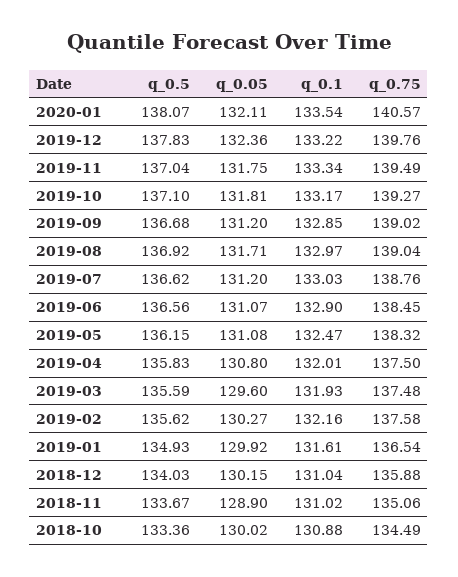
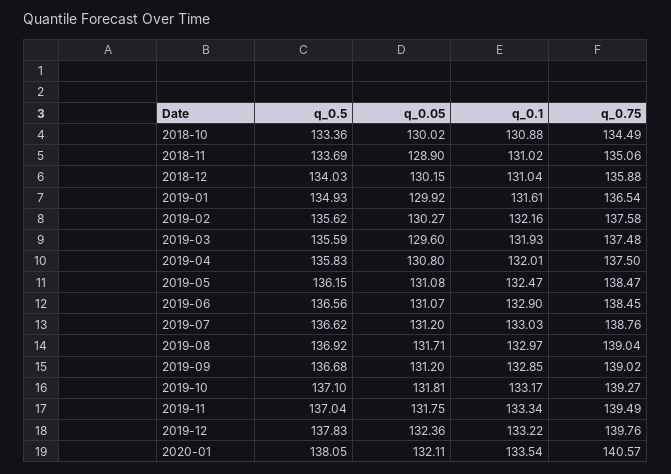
  {
    "q_0.5": {
-     "2020-01": 138.07,
+     "2020-01": 138.05,
      "2019-12": 137.83,
      "2019-11": 137.04,
      "2019-10": 137.1,
      "2019-09": 136.68,
      "2019-08": 136.92,
      "2019-07": 136.62,
      "2019-06": 136.56,
      "2019-05": 136.15,
      "2019-04": 135.83,
      "2019-03": 135.59,
      "2019-02": 135.62,
      "2019-01": 134.93,
      "2018-12": 134.03,
-     "2018-11": 133.67,
+     "2018-11": 133.69,
      "2018-10": 133.36
    },
    "q_0.05": {
      "2020-01": 132.11,
      "2019-12": 132.36,
      "2019-11": 131.75,
      "2019-10": 131.81,
      "2019-09": 131.2,
      "2019-08": 131.71,
      "2019-07": 131.2,
      "2019-06": 131.07,
      "2019-05": 131.08,
      "2019-04": 130.8,
      "2019-03": 129.6,
      "2019-02": 130.27,
      "2019-01": 129.92,
      "2018-12": 130.15,
      "2018-11": 128.9,
      "2018-10": 130.02
    },
    "q_0.1": {
      "2020-01": 133.54,
      "2019-12": 133.22,
      "2019-11": 133.34,
      "2019-10": 133.17,
      "2019-09": 132.85,
      "2019-08": 132.97,
      "2019-07": 133.03,
      "2019-06": 132.9,
      "2019-05": 132.47,
      "2019-04": 132.01,
      "2019-03": 131.93,
      "2019-02": 132.16,
      "2019-01": 131.61,
      "2018-12": 131.04,
      "2018-11": 131.02,
      "2018-10": 130.88
    },
    "q_0.75": {
      "2020-01": 140.57,
      "2019-12": 139.76,
      "2019-11": 139.49,
      "2019-10": 139.27,
      "2019-09": 139.02,
      "2019-08": 139.04,
      "2019-07": 138.76,
      "2019-06": 138.45,
-     "2019-05": 138.32,
+     "2019-05": 138.47,
      "2019-04": 137.5,
      "2019-03": 137.48,
      "2019-02": 137.58,
      "2019-01": 136.54,
      "2018-12": 135.88,
      "2018-11": 135.06,
      "2018-10": 134.49
    }
  }

